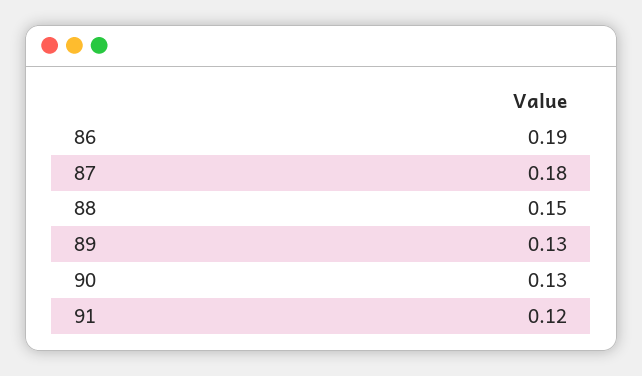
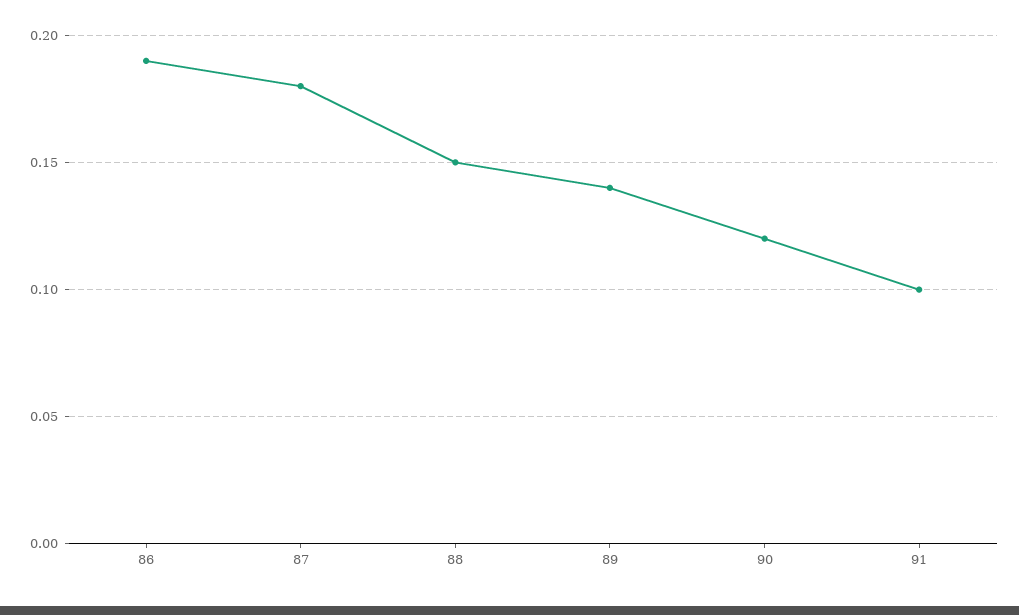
  {
    "86": 0.19,
    "87": 0.18,
    "88": 0.15,
-   "89": 0.13,
+   "89": 0.14,
-   "90": 0.13,
+   "90": 0.12,
-   "91": 0.12
+   "91": 0.1
  }

